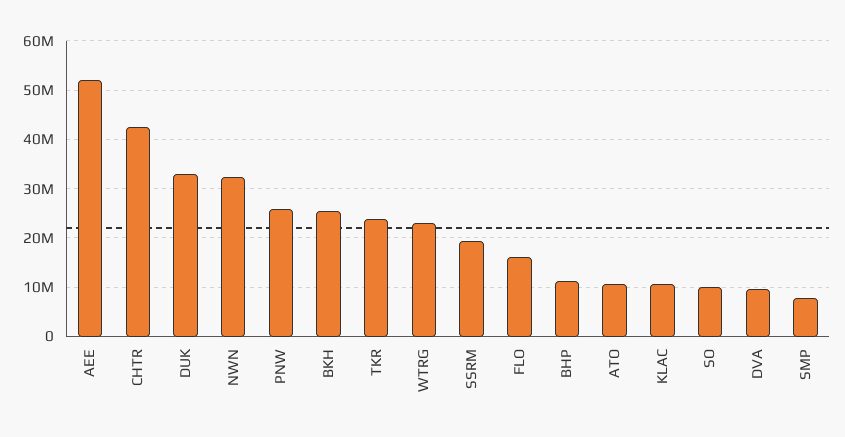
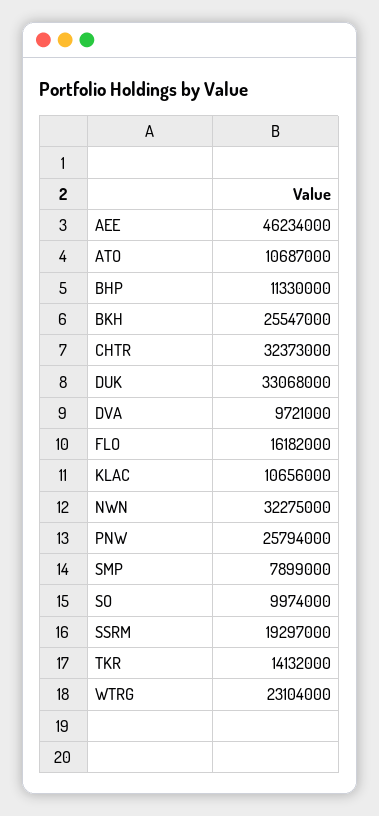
  {
-   "AEE": 52000000,
+   "AEE": 46234000,
-   "CHTR": 42000000,
+   "CHTR": 32373000,
    "DUK": 33068000,
    "NWN": 32275000,
    "PNW": 25794000,
    "BKH": 25547000,
-   "TKR": 24000000,
+   "TKR": 14132000,
    "WTRG": 23104000,
    "SSRM": 19297000,
    "FLO": 16182000,
    "BHP": 11330000,
    "ATO": 10687000,
    "KLAC": 10656000,
    "SO": 9974000,
    "DVA": 9721000,
    "SMP": 7899000
  }

